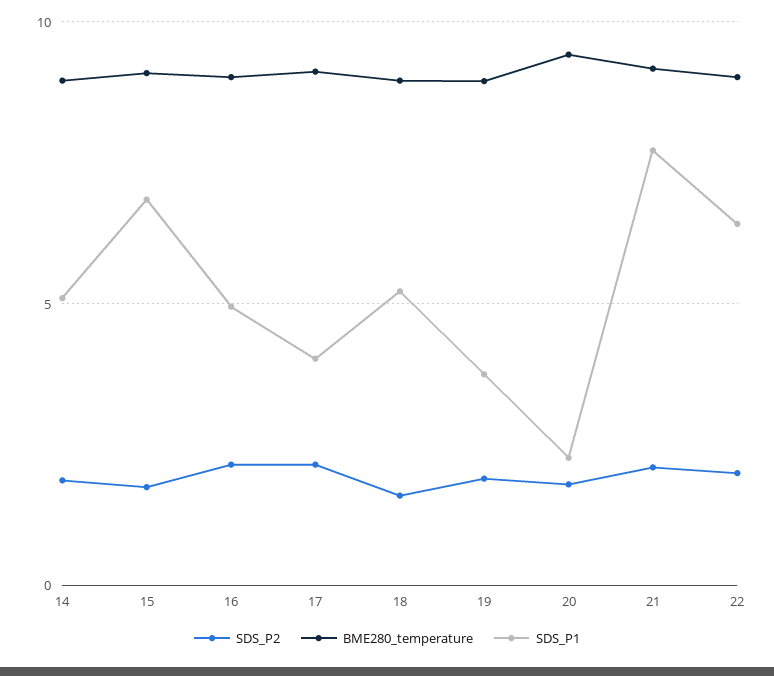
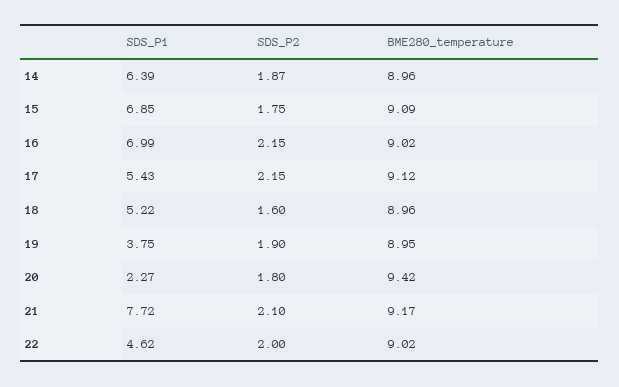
  {
    "SDS_P2": {
      "14": 1.87,
      "15": 1.75,
      "16": 2.15,
      "17": 2.15,
      "18": 1.6,
      "19": 1.9,
      "20": 1.8,
      "21": 2.1,
      "22": 2
    },
    "BME280_temperature": {
      "14": 8.96,
      "15": 9.09,
      "16": 9.02,
      "17": 9.12,
      "18": 8.96,
      "19": 8.95,
      "20": 9.42,
      "21": 9.17,
      "22": 9.02
    },
    "SDS_P1": {
-     "14": 5,
+     "14": 6.39,
      "15": 6.85,
-     "16": 5,
+     "16": 6.99,
-     "17": 4,
+     "17": 5.43,
      "18": 5.22,
      "19": 3.75,
      "20": 2.27,
      "21": 7.72,
-     "22": 6.5
+     "22": 4.62
    }
  }

